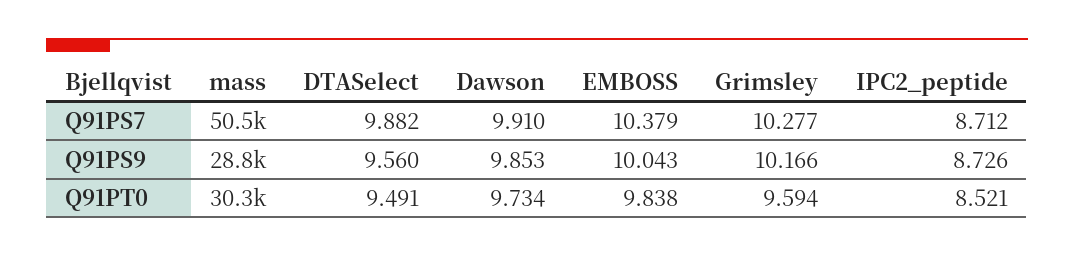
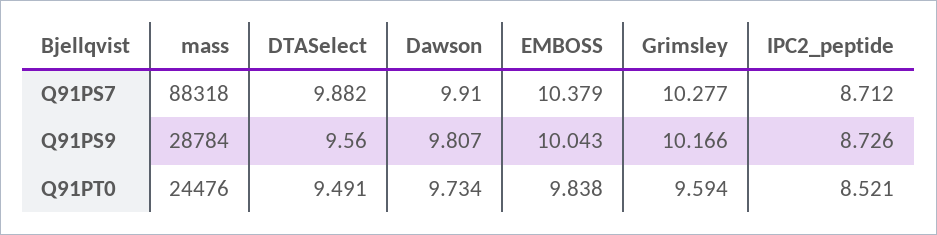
  {
    "mass": {
-     "Q91PS7": 50500,
+     "Q91PS7": 88318,
      "Q91PS9": 28784,
-     "Q91PT0": 30300
+     "Q91PT0": 24476
    },
    "DTASelect": {
      "Q91PS7": 9.882,
      "Q91PS9": 9.56,
      "Q91PT0": 9.491
    },
    "Dawson": {
      "Q91PS7": 9.91,
-     "Q91PS9": 9.853,
+     "Q91PS9": 9.807,
      "Q91PT0": 9.734
    },
    "EMBOSS": {
      "Q91PS7": 10.379,
      "Q91PS9": 10.043,
      "Q91PT0": 9.838
    },
    "Grimsley": {
      "Q91PS7": 10.277,
      "Q91PS9": 10.166,
      "Q91PT0": 9.594
    },
    "IPC2_peptide": {
      "Q91PS7": 8.712,
      "Q91PS9": 8.726,
      "Q91PT0": 8.521
    }
  }

